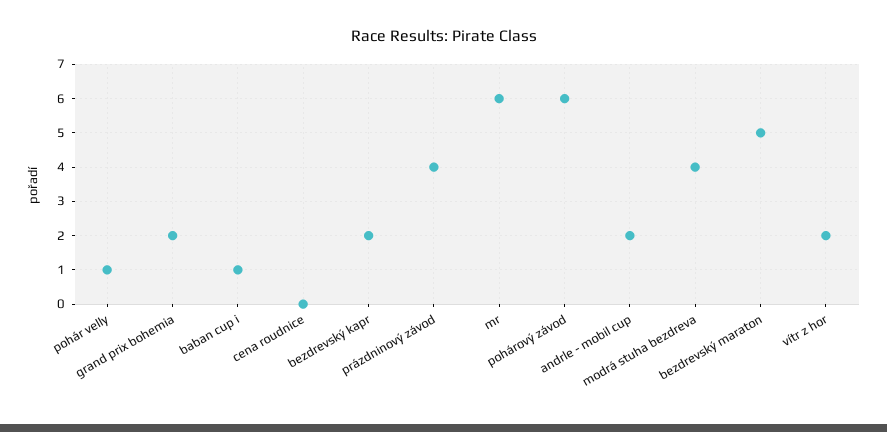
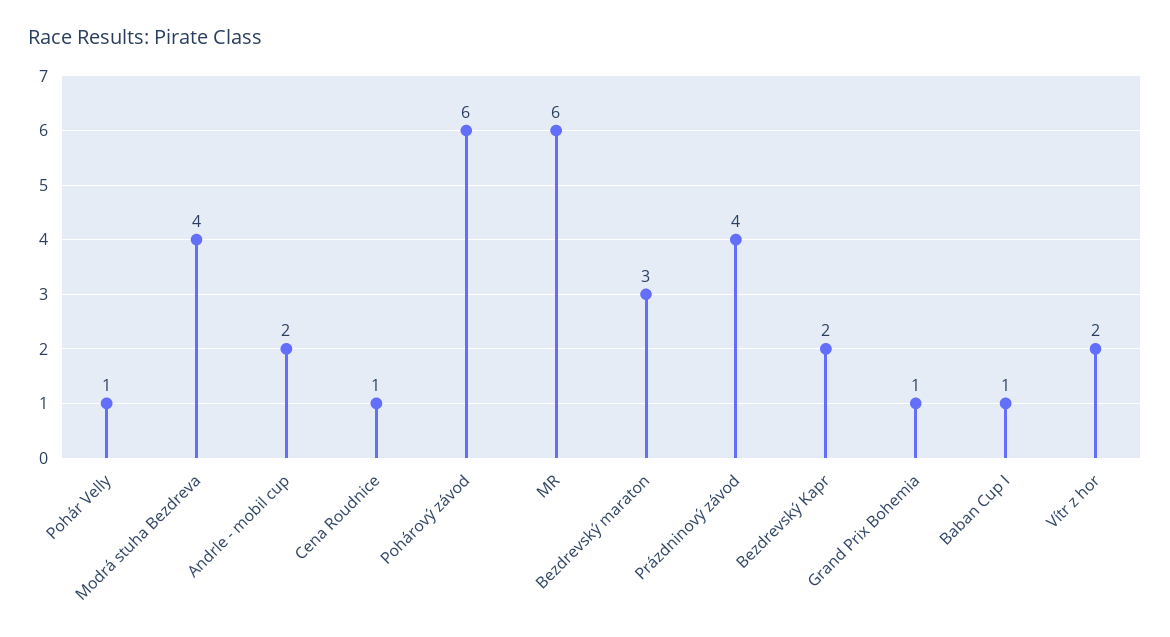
  {
    "pohár velly": 1,
-   "grand prix bohemia": 2,
+   "grand prix bohemia": 1,
    "baban cup i": 1,
-   "cena roudnice": 0,
+   "cena roudnice": 1,
    "bezdrevský kapr": 2,
    "prázdninový závod": 4,
    "mr": 6,
    "pohárový závod": 6,
    "andrle - mobil cup": 2,
    "modrá stuha bezdreva": 4,
-   "bezdrevský maraton": 5,
+   "bezdrevský maraton": 3,
    "vítr z hor": 2
  }

